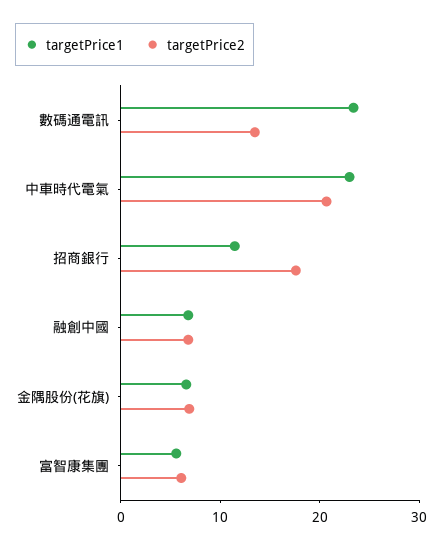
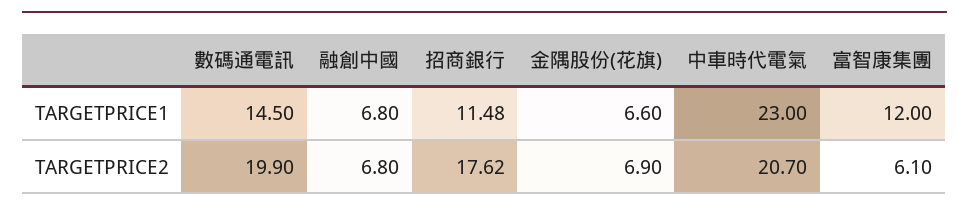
  {
    "targetPrice1": {
-     "數碼通電訊": 24,
+     "數碼通電訊": 14.5,
      "中車時代電氣": 23,
      "招商銀行": 11.48,
      "融創中國": 6.8,
      "金隅股份(花旗)": 6.6,
-     "富智康集團": 6
+     "富智康集團": 12
    },
    "targetPrice2": {
-     "數碼通電訊": 14,
+     "數碼通電訊": 19.9,
      "中車時代電氣": 20.7,
      "招商銀行": 17.62,
      "融創中國": 6.8,
      "金隅股份(花旗)": 6.9,
      "富智康集團": 6.1
    }
  }

